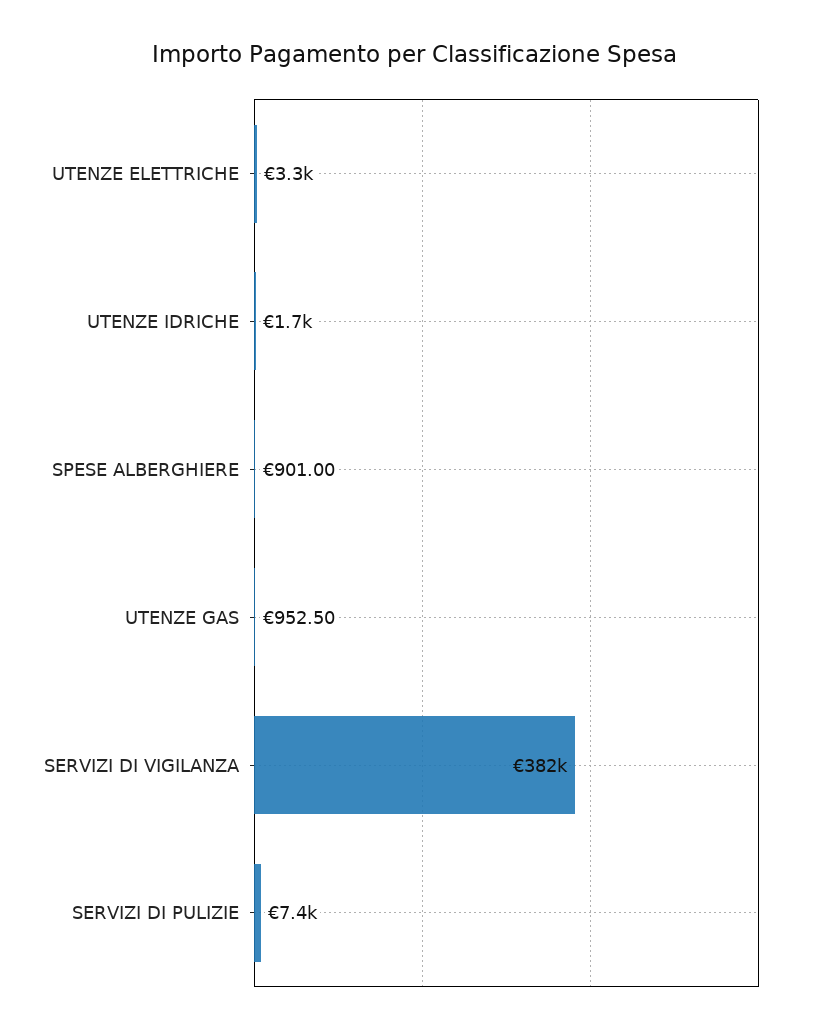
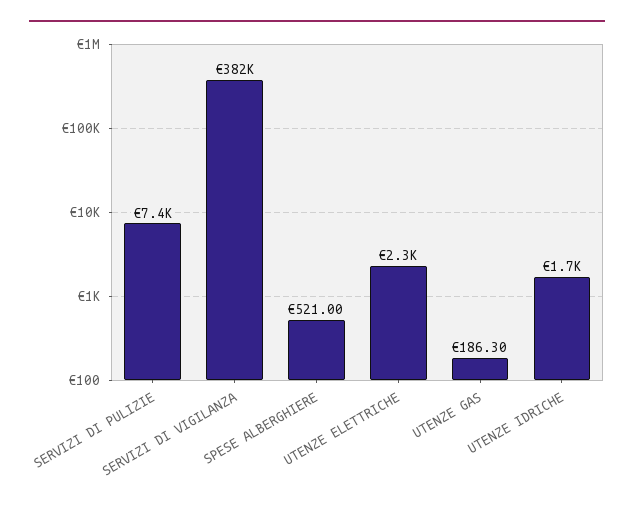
  {
-   "UTENZE ELETTRICHE": 3300,
+   "UTENZE ELETTRICHE": 2300,
    "UTENZE IDRICHE": 1700,
-   "SPESE ALBERGHIERE": 901,
+   "SPESE ALBERGHIERE": 521,
-   "UTENZE GAS": 952.5,
+   "UTENZE GAS": 186.3,
    "SERVIZI DI VIGILANZA": 382000,
    "SERVIZI DI PULIZIE": 7400
  }

